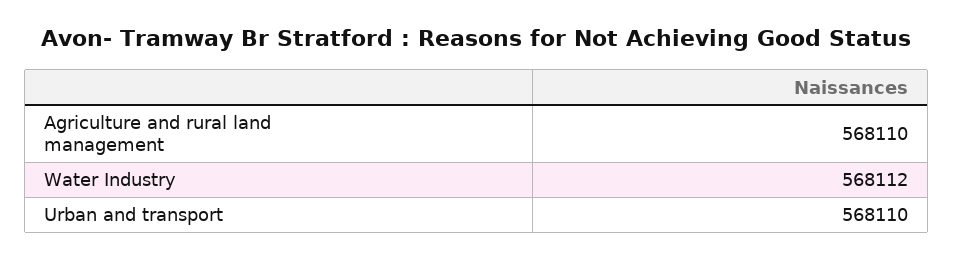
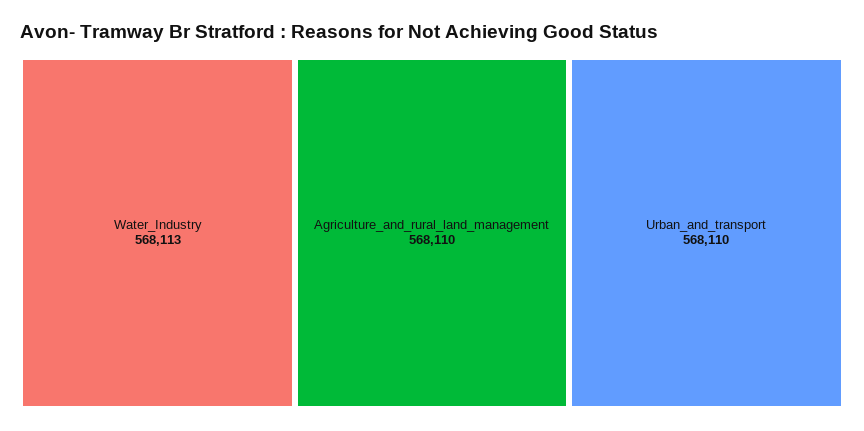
  {
    "Agriculture and rural land management": 568110,
-   "Water Industry": 568112,
+   "Water Industry": 568113,
    "Urban and transport": 568110
  }

